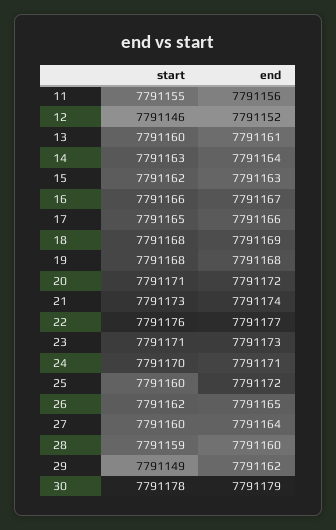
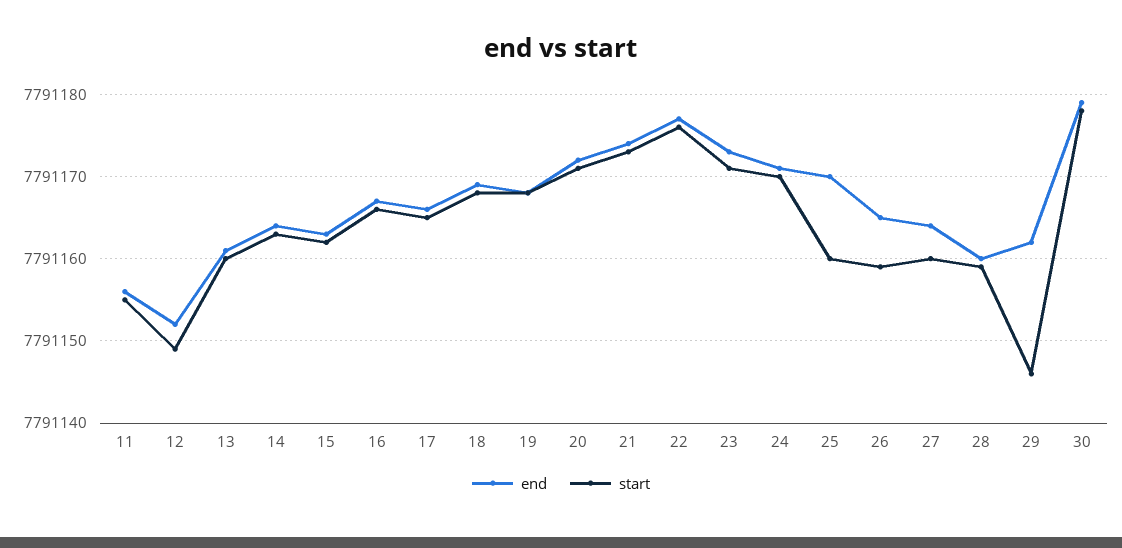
  {
    "start": {
      "11": 7791155,
-     "12": 7791146,
+     "12": 7791149,
      "13": 7791160,
      "14": 7791163,
      "15": 7791162,
      "16": 7791166,
      "17": 7791165,
      "18": 7791168,
      "19": 7791168,
      "20": 7791171,
      "21": 7791173,
      "22": 7791176,
      "23": 7791171,
      "24": 7791170,
      "25": 7791160,
-     "26": 7791162,
+     "26": 7791159,
      "27": 7791160,
      "28": 7791159,
-     "29": 7791149,
+     "29": 7791146,
      "30": 7791178
    },
    "end": {
      "11": 7791156,
      "12": 7791152,
      "13": 7791161,
      "14": 7791164,
      "15": 7791163,
      "16": 7791167,
      "17": 7791166,
      "18": 7791169,
      "19": 7791168,
      "20": 7791172,
      "21": 7791174,
      "22": 7791177,
      "23": 7791173,
      "24": 7791171,
-     "25": 7791172,
+     "25": 7791170,
      "26": 7791165,
      "27": 7791164,
      "28": 7791160,
      "29": 7791162,
      "30": 7791179
    }
  }

